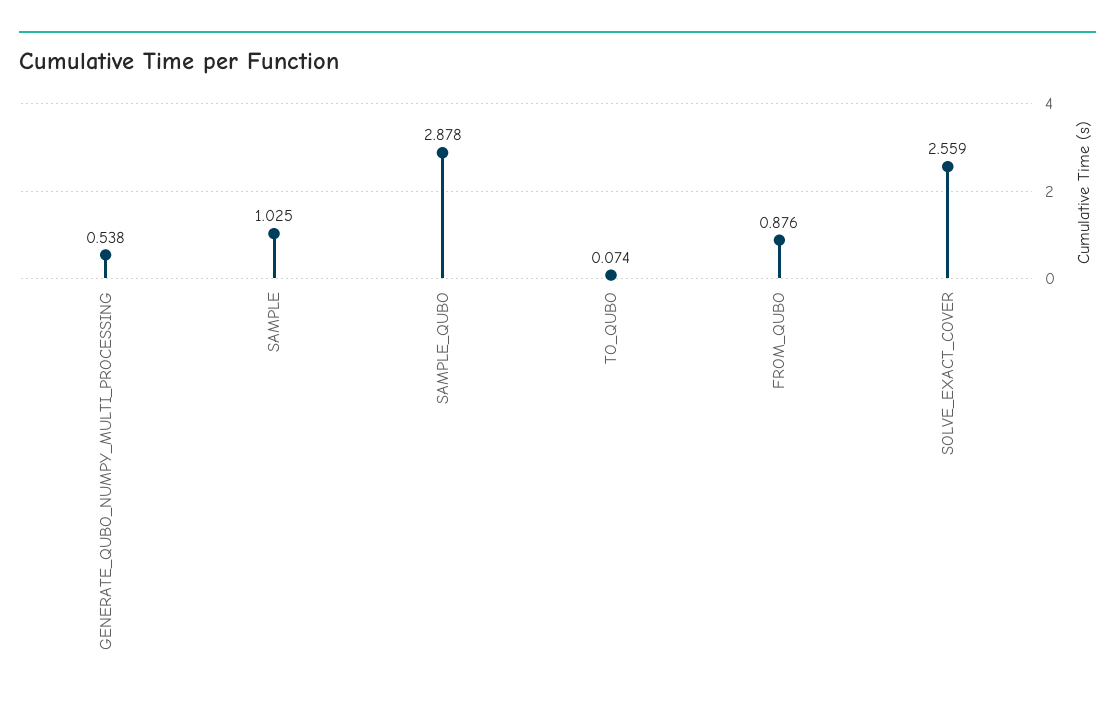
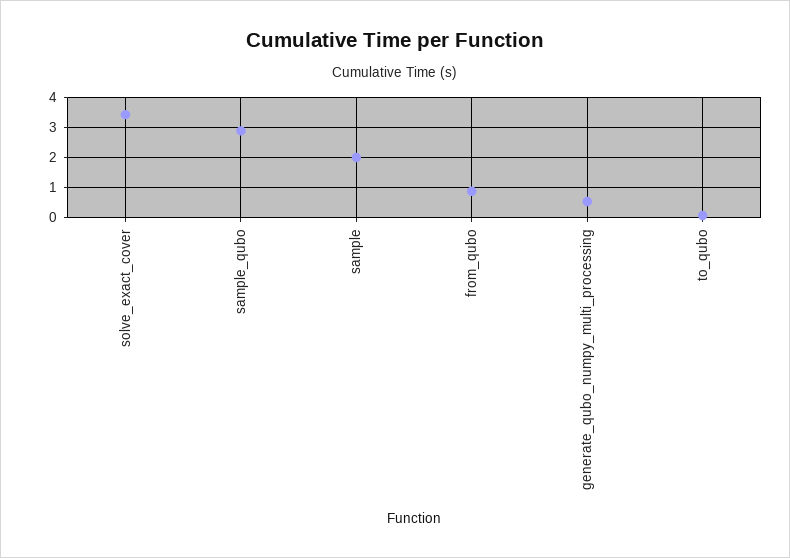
  {
    "GENERATE_QUBO_NUMPY_MULTI_PROCESSING": 0.538,
-   "SAMPLE": 1.025,
+   "SAMPLE": 2,
    "SAMPLE_QUBO": 2.878,
    "TO_QUBO": 0.074,
    "FROM_QUBO": 0.876,
-   "SOLVE_EXACT_COVER": 2.559
+   "SOLVE_EXACT_COVER": 3.4
  }

